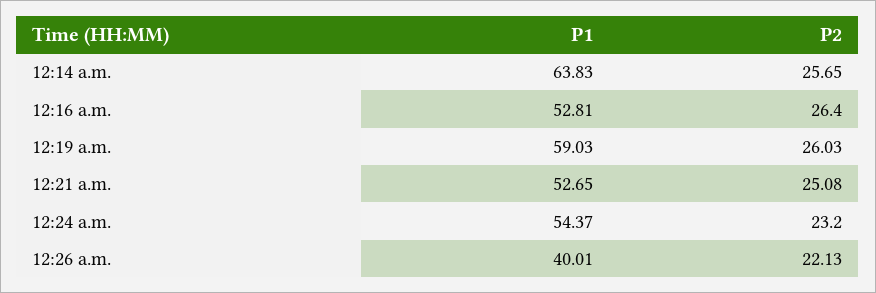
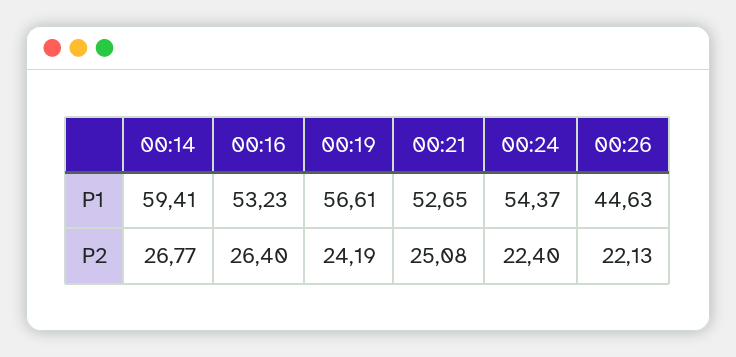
  {
    "P1": {
-     "12:14 a.m.": 63.83,
+     "12:14 a.m.": 59.41,
-     "12:16 a.m.": 52.81,
+     "12:16 a.m.": 53.23,
-     "12:19 a.m.": 59.03,
+     "12:19 a.m.": 56.61,
      "12:21 a.m.": 52.65,
      "12:24 a.m.": 54.37,
-     "12:26 a.m.": 40.01
+     "12:26 a.m.": 44.63
    },
    "P2": {
-     "12:14 a.m.": 25.65,
+     "12:14 a.m.": 26.77,
      "12:16 a.m.": 26.4,
-     "12:19 a.m.": 26.03,
+     "12:19 a.m.": 24.19,
      "12:21 a.m.": 25.08,
-     "12:24 a.m.": 23.2,
+     "12:24 a.m.": 22.4,
      "12:26 a.m.": 22.13
    }
  }

